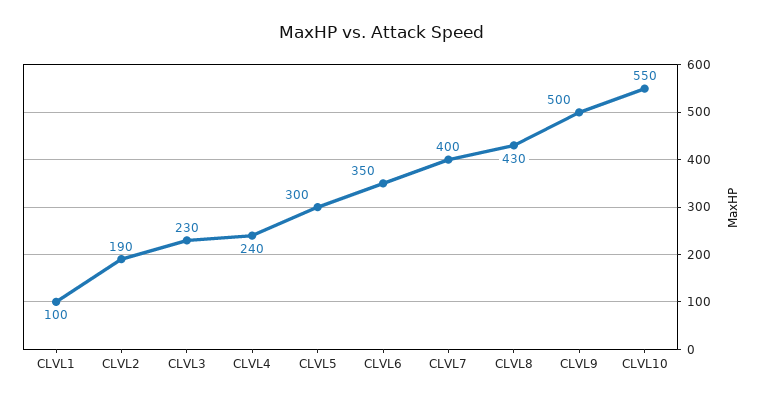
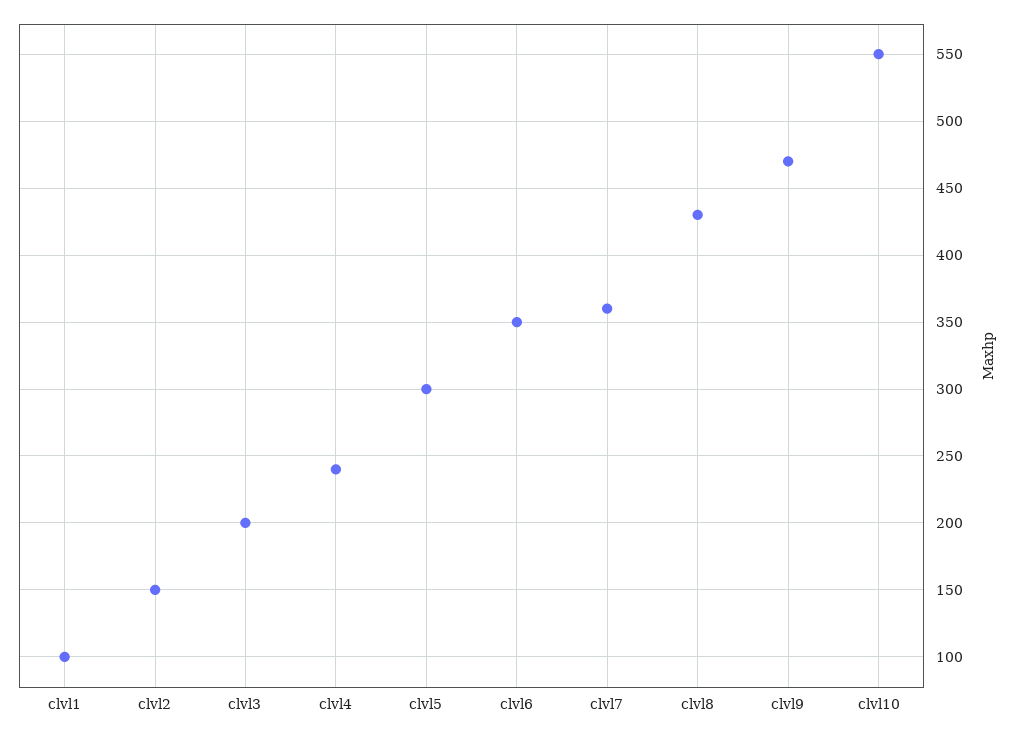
  {
    "CLVL1": 100,
-   "CLVL2": 190,
+   "CLVL2": 150,
-   "CLVL3": 230,
+   "CLVL3": 200,
    "CLVL4": 240,
    "CLVL5": 300,
    "CLVL6": 350,
-   "CLVL7": 400,
+   "CLVL7": 360,
    "CLVL8": 430,
-   "CLVL9": 500,
+   "CLVL9": 470,
    "CLVL10": 550
  }

